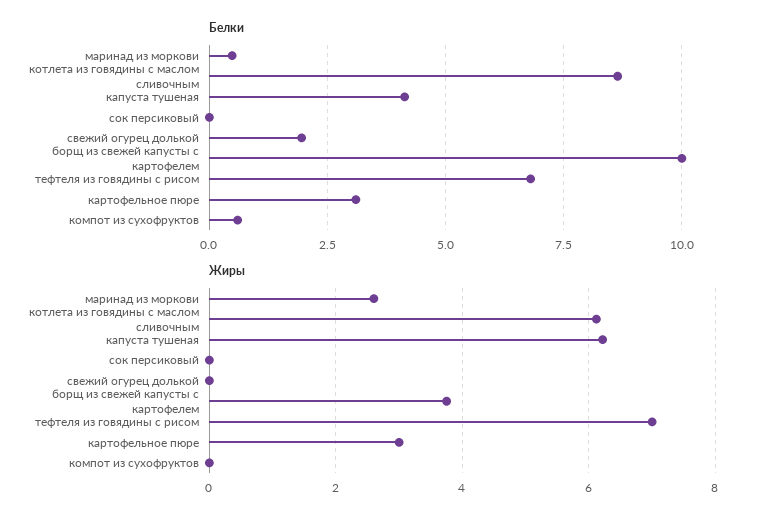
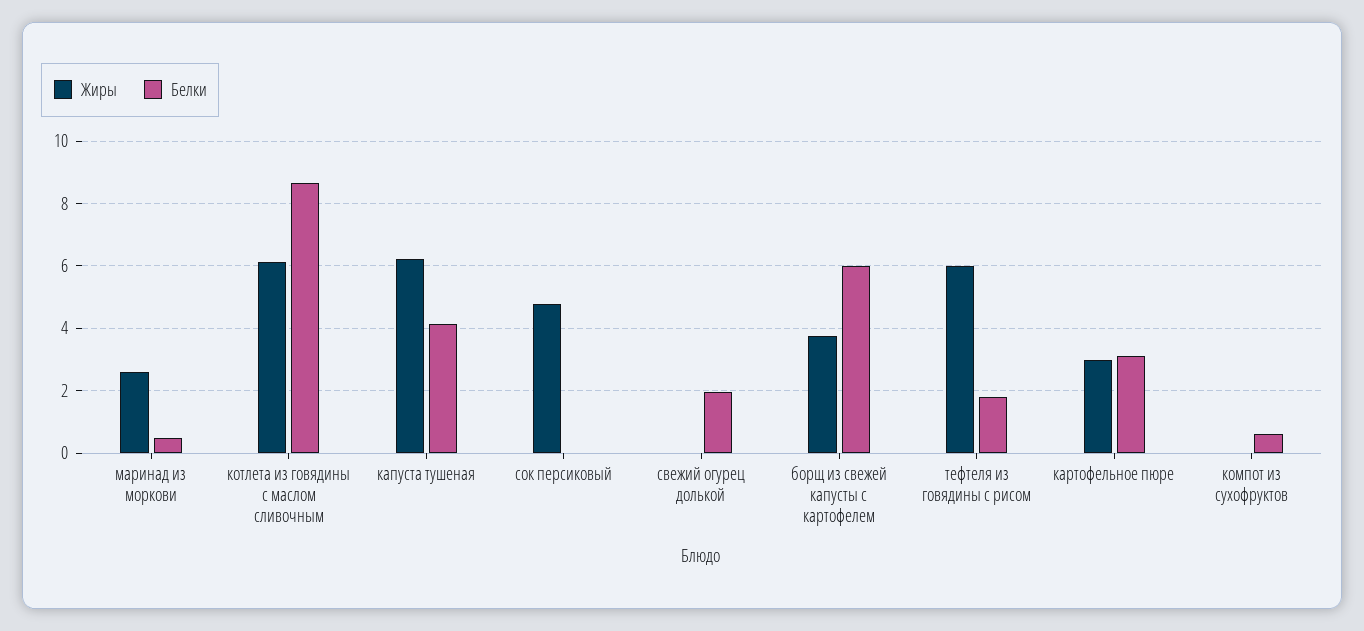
  {
    "Белки": {
      "маринад из моркови": 0.4,
      "котлета из говядины с маслом сливочным": 8.6,
      "капуста тушеная": 4.2,
      "сок персиковый": 0,
      "свежий огурец долькой": 2,
-     "борщ из свежей капусты с картофелем": 10,
+     "борщ из свежей капусты с картофелем": 6,
-     "тефтеля из говядины с рисом": 6.75,
+     "тефтеля из говядины с рисом": 1.8,
      "картофельное пюре": 3.2,
      "компот из сухофруктов": 0.6
    },
    "Жиры": {
      "маринад из моркови": 2.6,
      "котлета из говядины с маслом сливочным": 6.2,
      "капуста тушеная": 6.2,
-     "сок персиковый": 0,
+     "сок персиковый": 4.8,
      "свежий огурец долькой": 0,
      "борщ из свежей капусты с картофелем": 3.8,
-     "тефтеля из говядины с рисом": 7,
+     "тефтеля из говядины с рисом": 6,
      "картофельное пюре": 3,
      "компот из сухофруктов": 0
    }
  }

